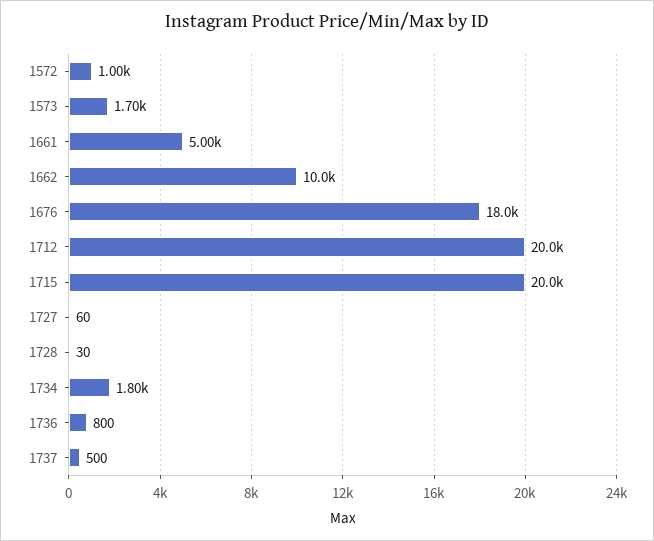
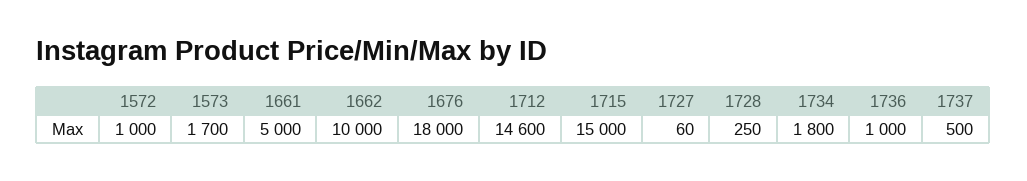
  {
    "1572": 1000,
    "1573": 1700,
    "1661": 5000,
    "1662": 10000,
    "1676": 18000,
-   "1712": 20000,
+   "1712": 14600,
-   "1715": 20000,
+   "1715": 15000,
    "1727": 60,
-   "1728": 30,
+   "1728": 250,
    "1734": 1800,
-   "1736": 800,
+   "1736": 1000,
    "1737": 500
  }

